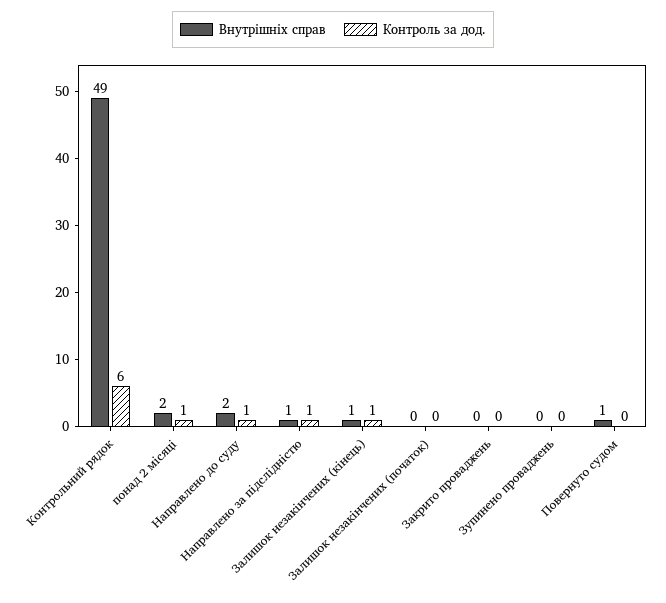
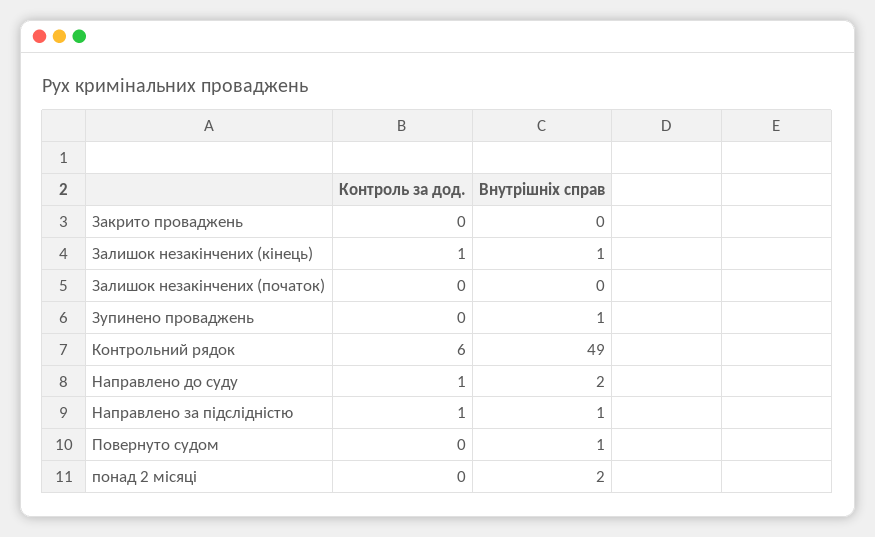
  {
    "Внутрішніх справ": {
      "Контрольний рядок": 49,
      "понад 2 місяці": 2,
      "Направлено до суду": 2,
      "Направлено за підслідністю": 1,
      "Залишок незакінчених (кінець)": 1,
      "Залишок незакінчених (початок)": 0,
      "Закрито проваджень": 0,
-     "Зупинено проваджень": 0,
+     "Зупинено проваджень": 1,
      "Повернуто судом": 1
    },
    "Контроль за дод.": {
      "Контрольний рядок": 6,
-     "понад 2 місяці": 1,
+     "понад 2 місяці": 0,
      "Направлено до суду": 1,
      "Направлено за підслідністю": 1,
      "Залишок незакінчених (кінець)": 1,
      "Залишок незакінчених (початок)": 0,
      "Закрито проваджень": 0,
      "Зупинено проваджень": 0,
      "Повернуто судом": 0
    }
  }

